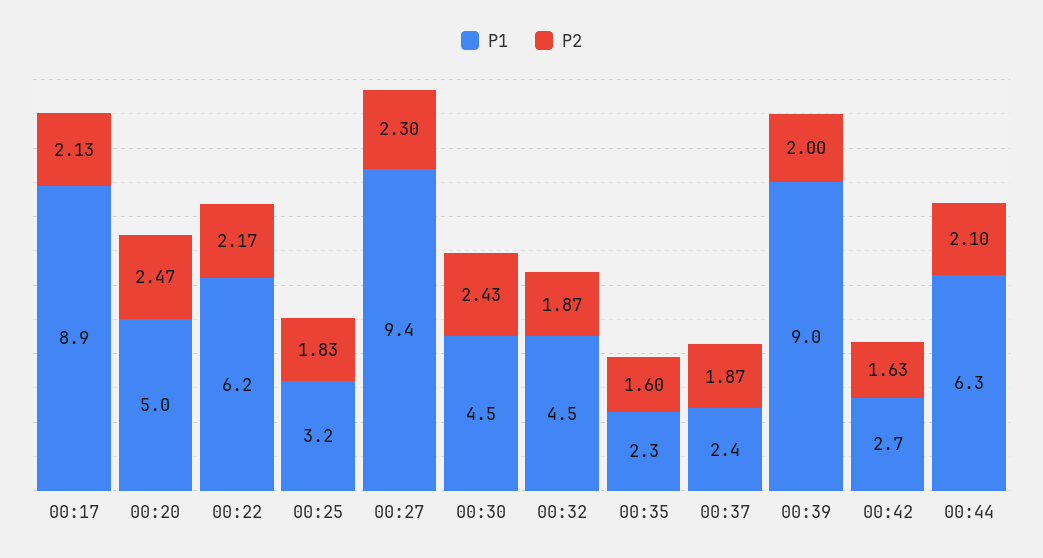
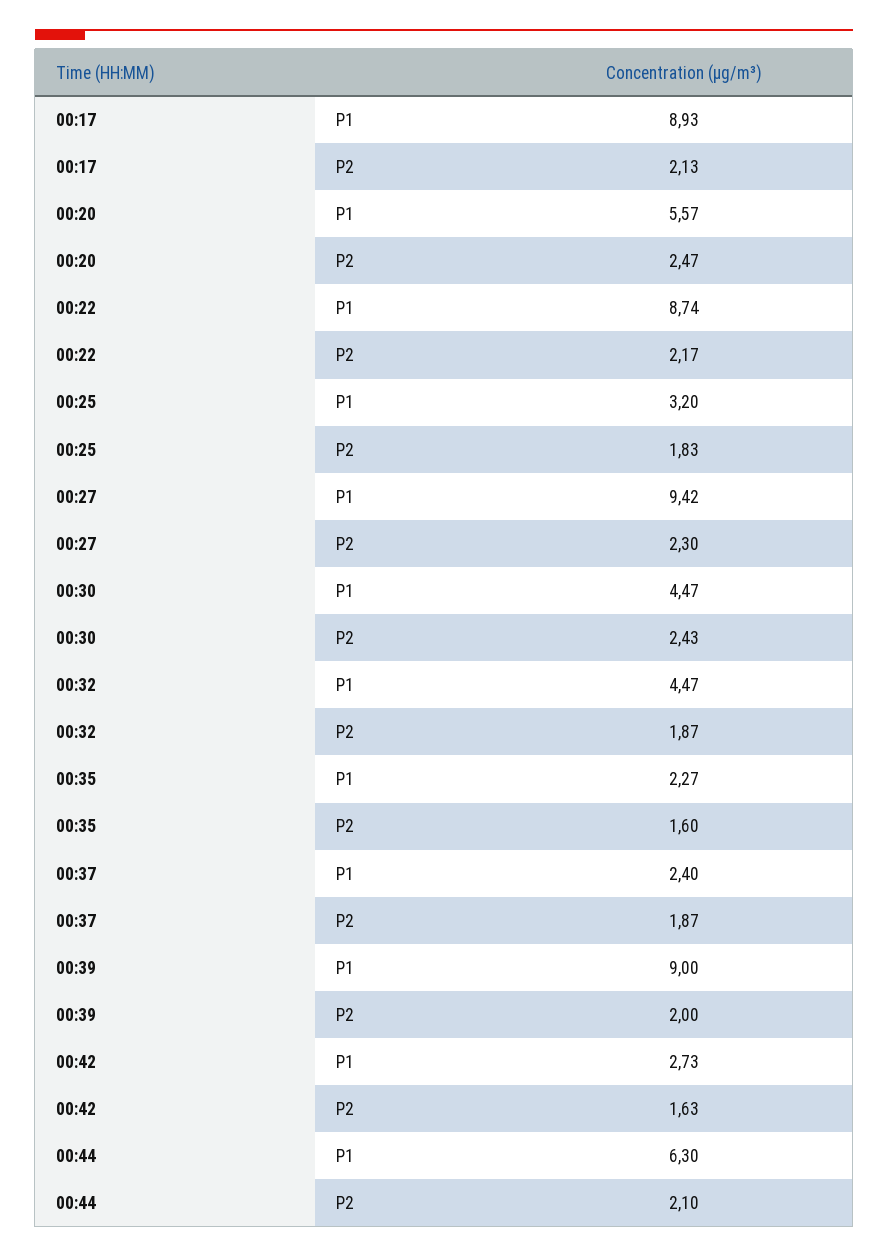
  {
    "P1": {
      "00:17": 8.93,
-     "00:20": 5,
+     "00:20": 5.57,
-     "00:22": 6.2,
+     "00:22": 8.74,
      "00:25": 3.2,
      "00:27": 9.42,
      "00:30": 4.47,
      "00:32": 4.47,
      "00:35": 2.27,
      "00:37": 2.4,
      "00:39": 9,
      "00:42": 2.73,
      "00:44": 6.3
    },
    "P2": {
      "00:17": 2.13,
      "00:20": 2.47,
      "00:22": 2.17,
      "00:25": 1.83,
      "00:27": 2.3,
      "00:30": 2.43,
      "00:32": 1.87,
      "00:35": 1.6,
      "00:37": 1.87,
      "00:39": 2,
      "00:42": 1.63,
      "00:44": 2.1
    }
  }

